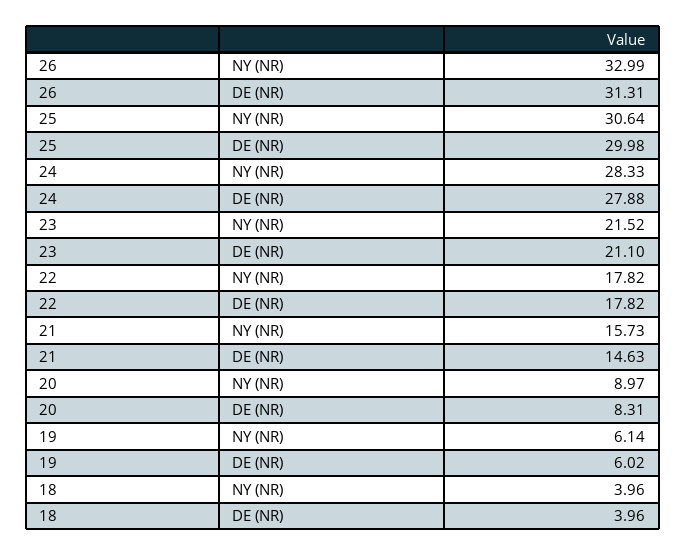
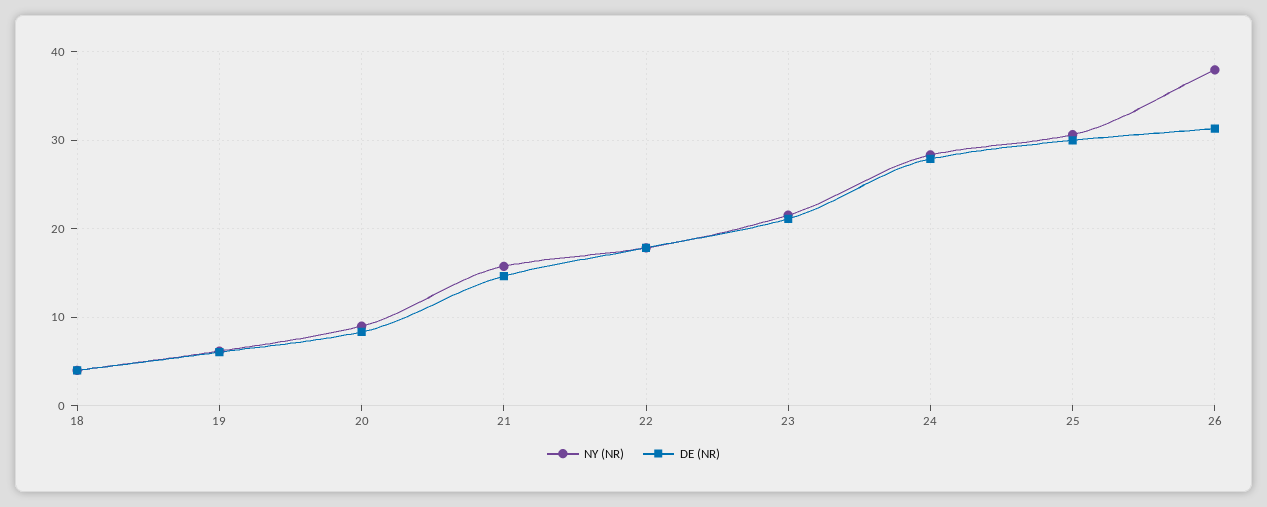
  {
    "NY (NR)": {
-     "26": 32.99,
+     "26": 38,
      "25": 30.64,
      "24": 28.33,
      "23": 21.52,
      "22": 17.82,
      "21": 15.73,
      "20": 8.97,
      "19": 6.14,
      "18": 3.96
    },
    "DE (NR)": {
      "26": 31.31,
      "25": 29.98,
      "24": 27.88,
      "23": 21.1,
      "22": 17.82,
      "21": 14.63,
      "20": 8.31,
      "19": 6.02,
      "18": 3.96
    }
  }

